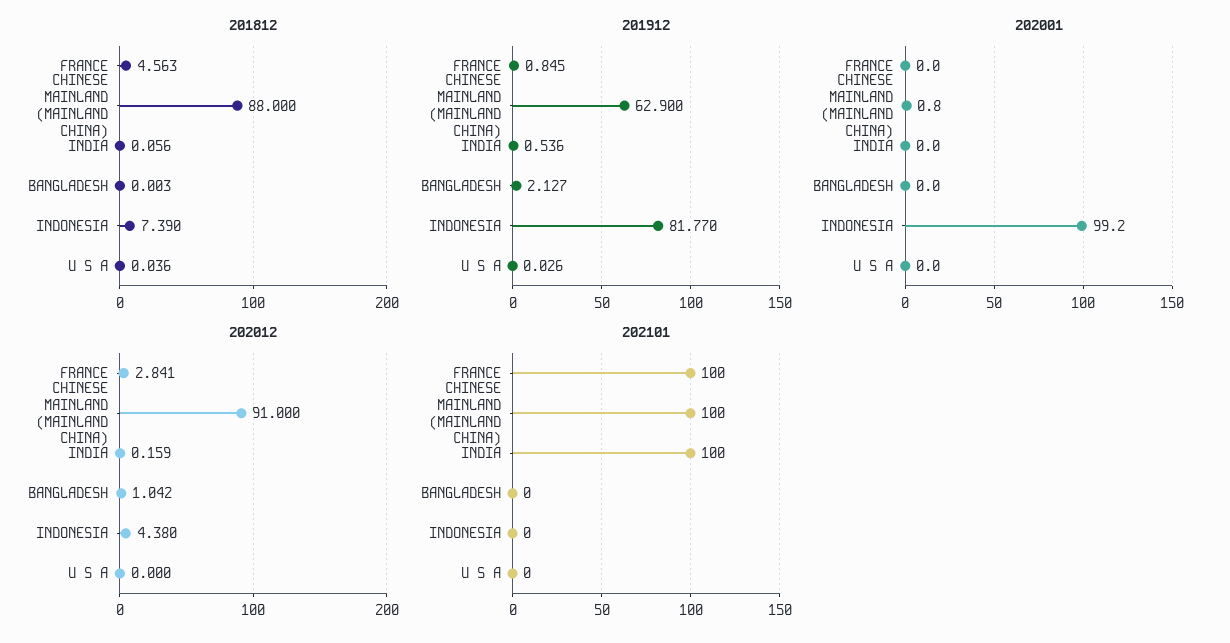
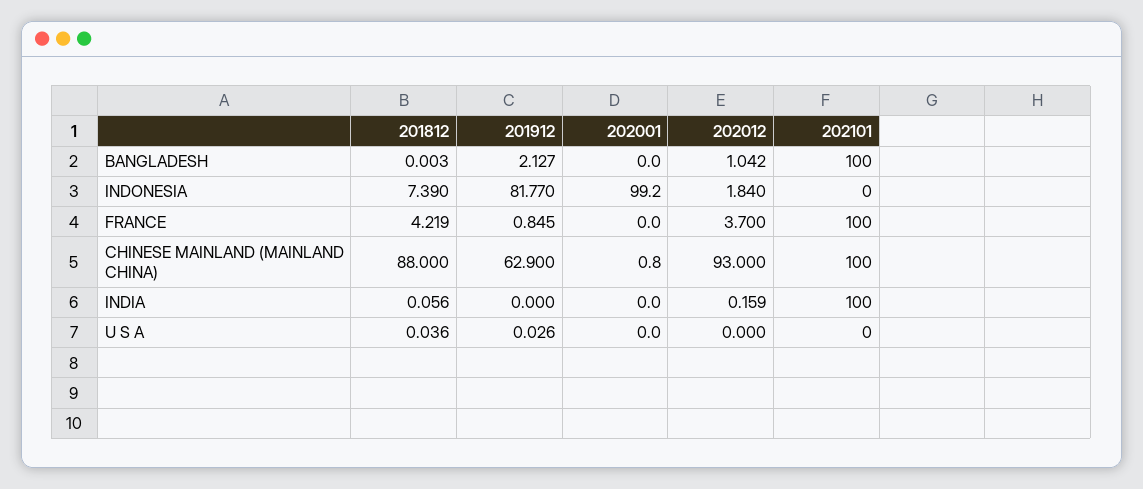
  {
    "201812": {
-     "FRANCE": 4.563,
+     "FRANCE": 4.219,
      "CHINESE MAINLAND (MAINLAND CHINA)": 88,
      "INDIA": 0.056,
      "BANGLADESH": 0.003,
      "INDONESIA": 7.39,
      "U S A": 0.036
    },
    "201912": {
      "FRANCE": 0.845,
      "CHINESE MAINLAND (MAINLAND CHINA)": 62.9,
-     "INDIA": 0.536,
+     "INDIA": 0,
      "BANGLADESH": 2.127,
      "INDONESIA": 81.77,
      "U S A": 0.026
    },
    "202001": {
      "FRANCE": 0,
      "CHINESE MAINLAND (MAINLAND CHINA)": 0.8,
      "INDIA": 0,
      "BANGLADESH": 0,
      "INDONESIA": 99.2,
      "U S A": 0
    },
    "202012": {
-     "FRANCE": 2.841,
+     "FRANCE": 3.7,
-     "CHINESE MAINLAND (MAINLAND CHINA)": 91,
+     "CHINESE MAINLAND (MAINLAND CHINA)": 93,
      "INDIA": 0.159,
      "BANGLADESH": 1.042,
-     "INDONESIA": 4.38,
+     "INDONESIA": 1.84,
      "U S A": 0
    },
    "202101": {
      "FRANCE": 100,
      "CHINESE MAINLAND (MAINLAND CHINA)": 100,
      "INDIA": 100,
-     "BANGLADESH": 0,
+     "BANGLADESH": 100,
      "INDONESIA": 0,
      "U S A": 0
    }
  }

